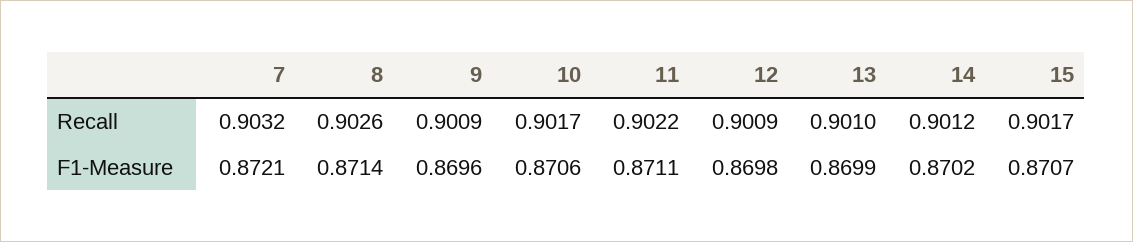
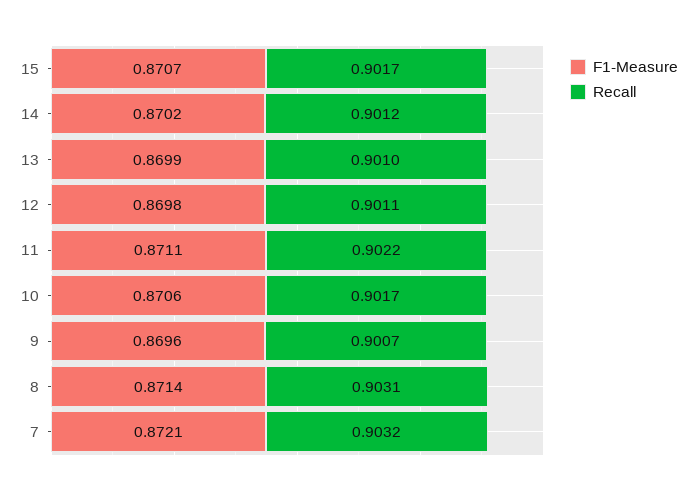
  {
    "Recall": {
      "7": 0.9032,
-     "8": 0.9026,
+     "8": 0.9031,
-     "9": 0.9009,
+     "9": 0.9007,
      "10": 0.9017,
      "11": 0.9022,
-     "12": 0.9009,
+     "12": 0.9011,
      "13": 0.901,
      "14": 0.9012,
      "15": 0.9017
    },
    "F1-Measure": {
      "7": 0.8721,
      "8": 0.8714,
      "9": 0.8696,
      "10": 0.8706,
      "11": 0.8711,
      "12": 0.8698,
      "13": 0.8699,
      "14": 0.8702,
      "15": 0.8707
    }
  }

